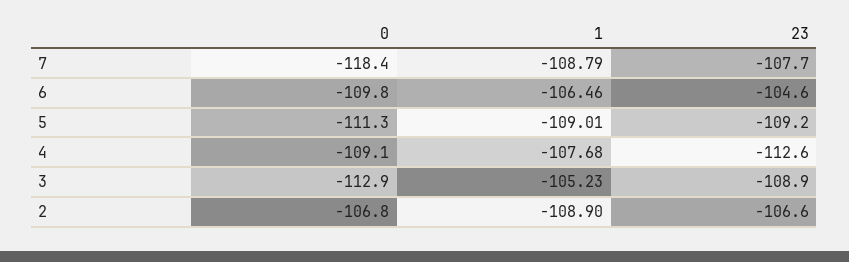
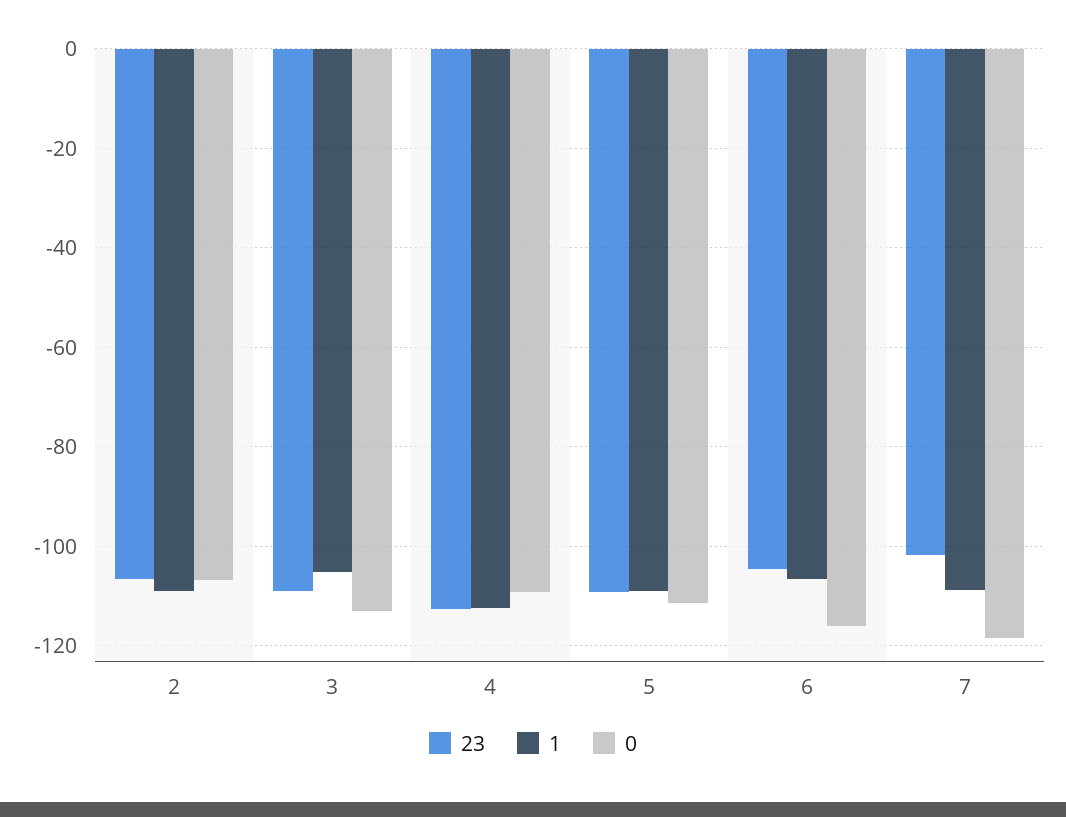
  {
    "0": {
      "7": -118.4,
-     "6": -109.8,
+     "6": -116,
      "5": -111.3,
      "4": -109.1,
      "3": -112.9,
      "2": -106.8
    },
    "1": {
      "7": -108.79,
      "6": -106.46,
      "5": -109.01,
-     "4": -107.68,
+     "4": -112,
      "3": -105.23,
      "2": -108.9
    },
    "23": {
-     "7": -107.7,
+     "7": -102,
      "6": -104.6,
      "5": -109.2,
      "4": -112.6,
      "3": -108.9,
      "2": -106.6
    }
  }

